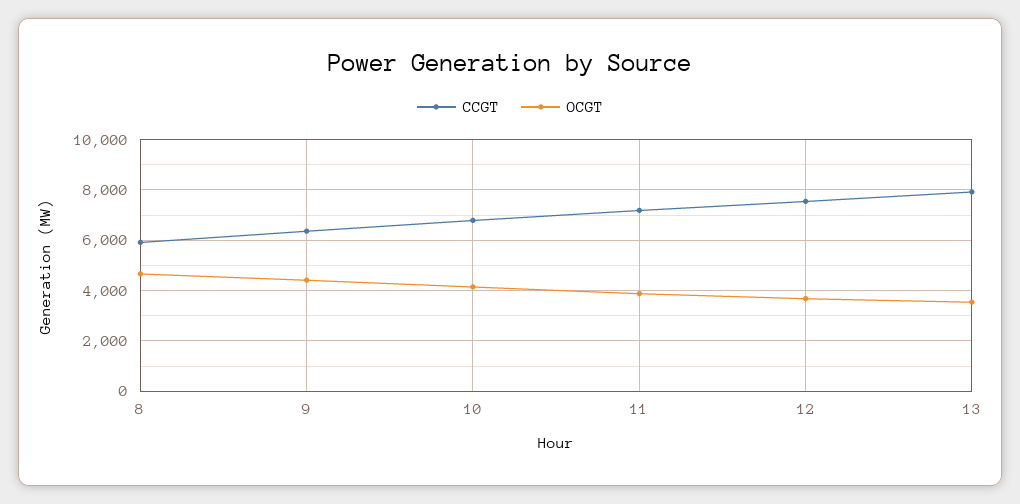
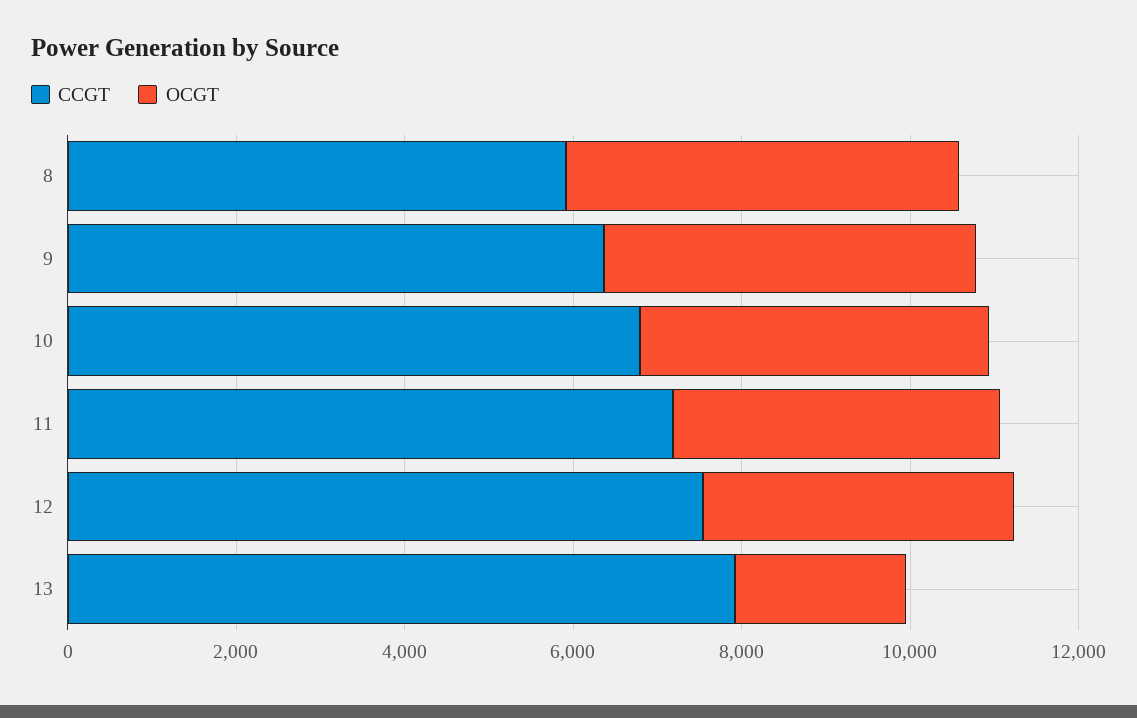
  {
    "CCGT": {
      "8": 6000,
      "9": 6250,
      "10": 6750,
      "11": 7250,
      "12": 7500,
      "13": 8000
    },
    "OCGT": {
      "8": 4750,
      "9": 4500,
      "10": 4250,
      "11": 4000,
      "12": 3750,
-     "13": 3500
+     "13": 2000
    }
  }

